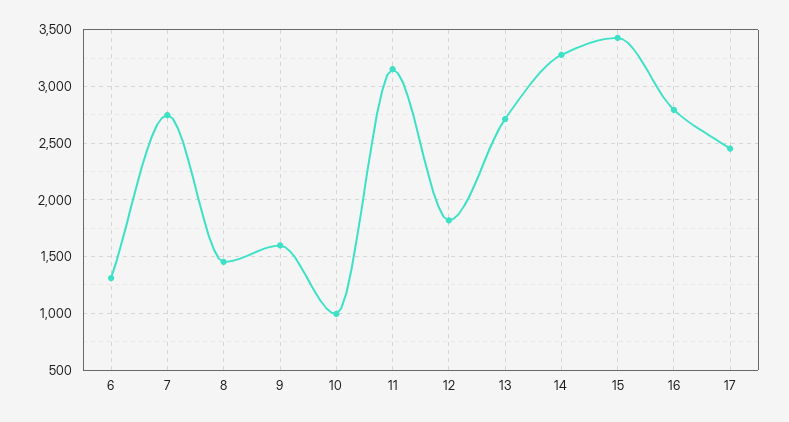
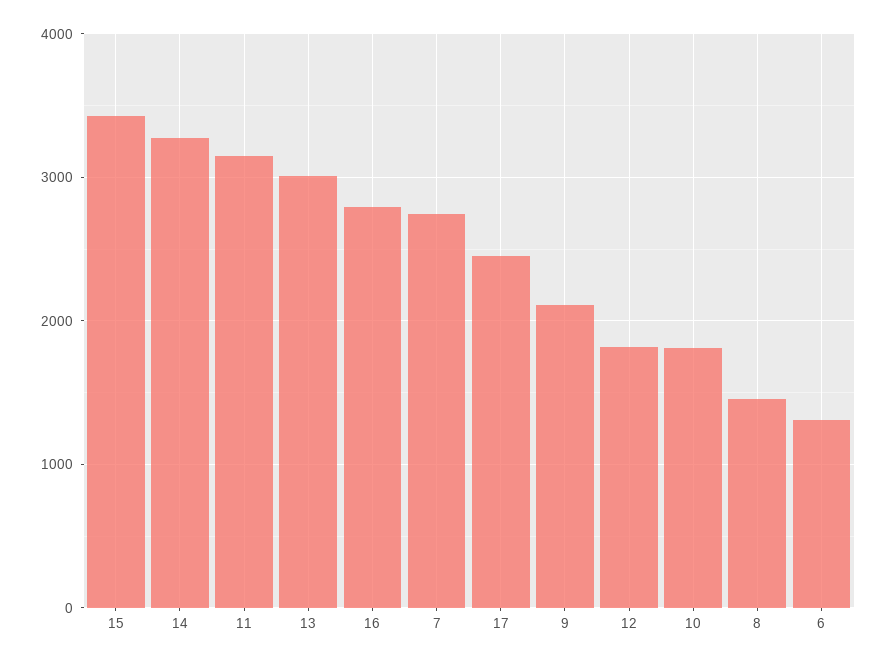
  {
    "6": 1300,
    "7": 2700,
    "8": 1500,
-   "9": 1600,
+   "9": 2100,
-   "10": 1000,
+   "10": 1800,
    "11": 3200,
    "12": 1800,
-   "13": 2700,
+   "13": 3000,
    "14": 3300,
    "15": 3400,
    "16": 2800,
    "17": 2500
  }

